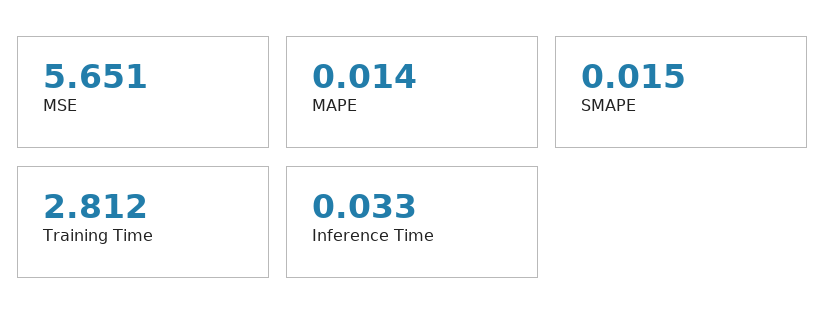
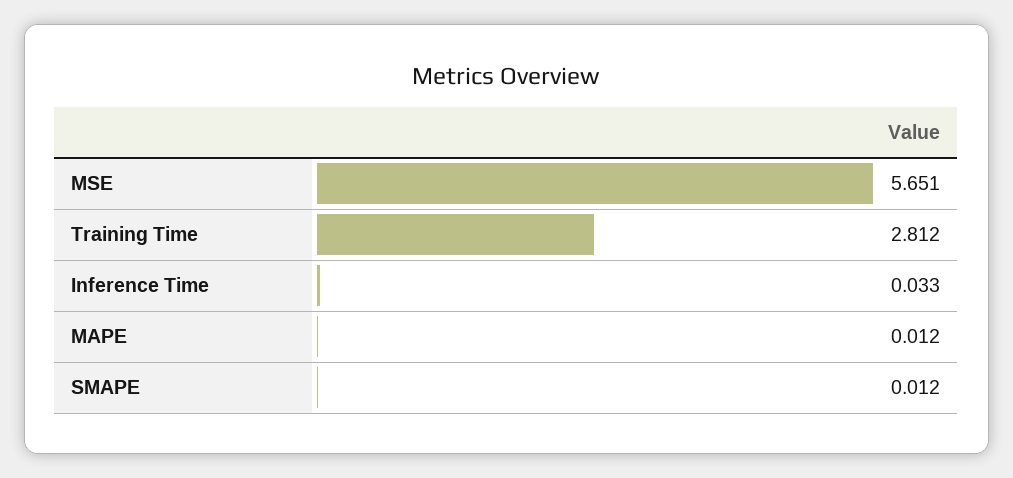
  {
    "MSE": 5.651,
-   "MAPE": 0.014,
+   "MAPE": 0.012,
-   "SMAPE": 0.015,
+   "SMAPE": 0.012,
    "Training Time": 2.812,
    "Inference Time": 0.033
  }

